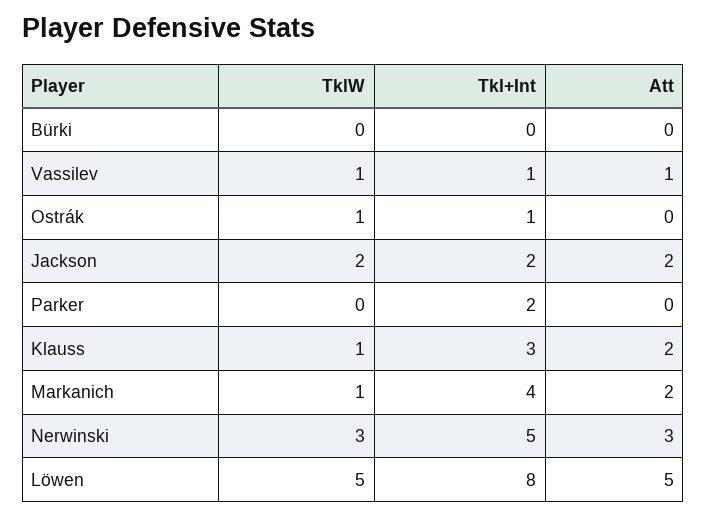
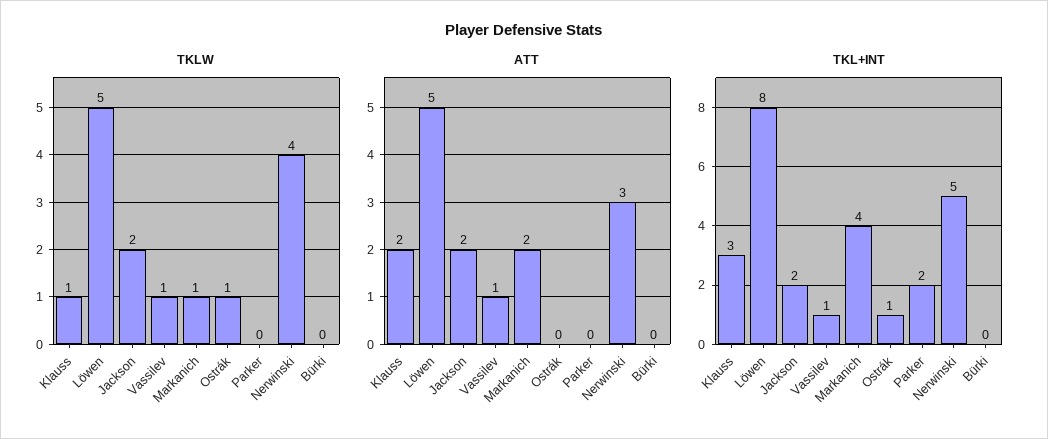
  {
    "TklW": {
      "Bürki": 0,
      "Vassilev": 1,
      "Ostrák": 1,
      "Jackson": 2,
      "Parker": 0,
      "Klauss": 1,
      "Markanich": 1,
-     "Nerwinski": 3,
+     "Nerwinski": 4,
      "Löwen": 5
    },
    "Tkl+Int": {
      "Bürki": 0,
      "Vassilev": 1,
      "Ostrák": 1,
      "Jackson": 2,
      "Parker": 2,
      "Klauss": 3,
      "Markanich": 4,
      "Nerwinski": 5,
      "Löwen": 8
    },
    "Att": {
      "Bürki": 0,
      "Vassilev": 1,
      "Ostrák": 0,
      "Jackson": 2,
      "Parker": 0,
      "Klauss": 2,
      "Markanich": 2,
      "Nerwinski": 3,
      "Löwen": 5
    }
  }

